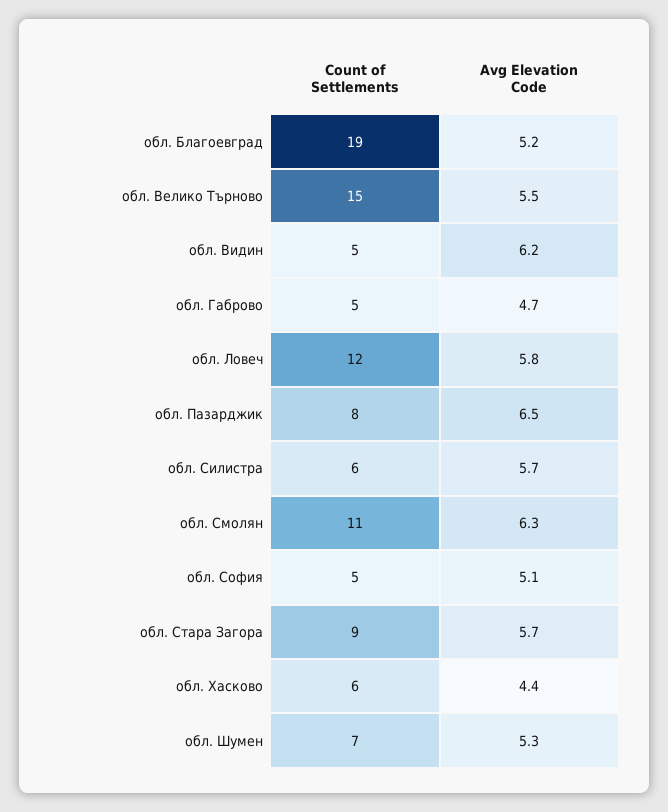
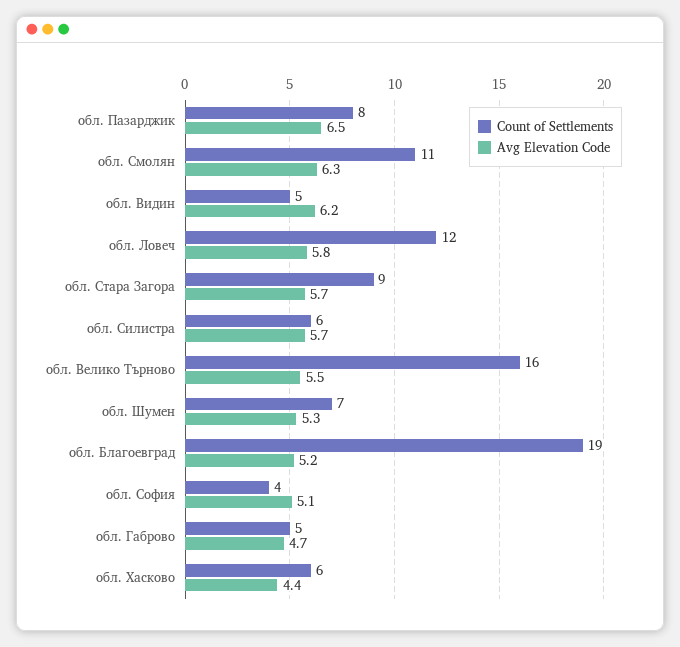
  {
    "Count of Settlements": {
      "обл. Благоевград": 19,
-     "обл. Велико Търново": 15,
+     "обл. Велико Търново": 16,
      "обл. Видин": 5,
      "обл. Габрово": 5,
      "обл. Ловеч": 12,
      "обл. Пазарджик": 8,
      "обл. Силистра": 6,
      "обл. Смолян": 11,
-     "обл. София": 5,
+     "обл. София": 4,
      "обл. Стара Загора": 9,
      "обл. Хасково": 6,
      "обл. Шумен": 7
    },
    "Avg Elevation Code": {
      "обл. Благоевград": 5.2,
      "обл. Велико Търново": 5.5,
      "обл. Видин": 6.2,
      "обл. Габрово": 4.7,
      "обл. Ловеч": 5.8,
      "обл. Пазарджик": 6.5,
      "обл. Силистра": 5.7,
      "обл. Смолян": 6.3,
      "обл. София": 5.1,
      "обл. Стара Загора": 5.7,
      "обл. Хасково": 4.4,
      "обл. Шумен": 5.3
    }
  }

